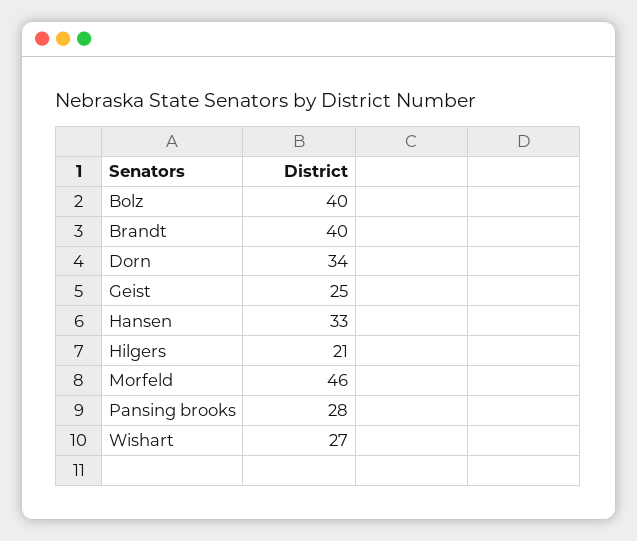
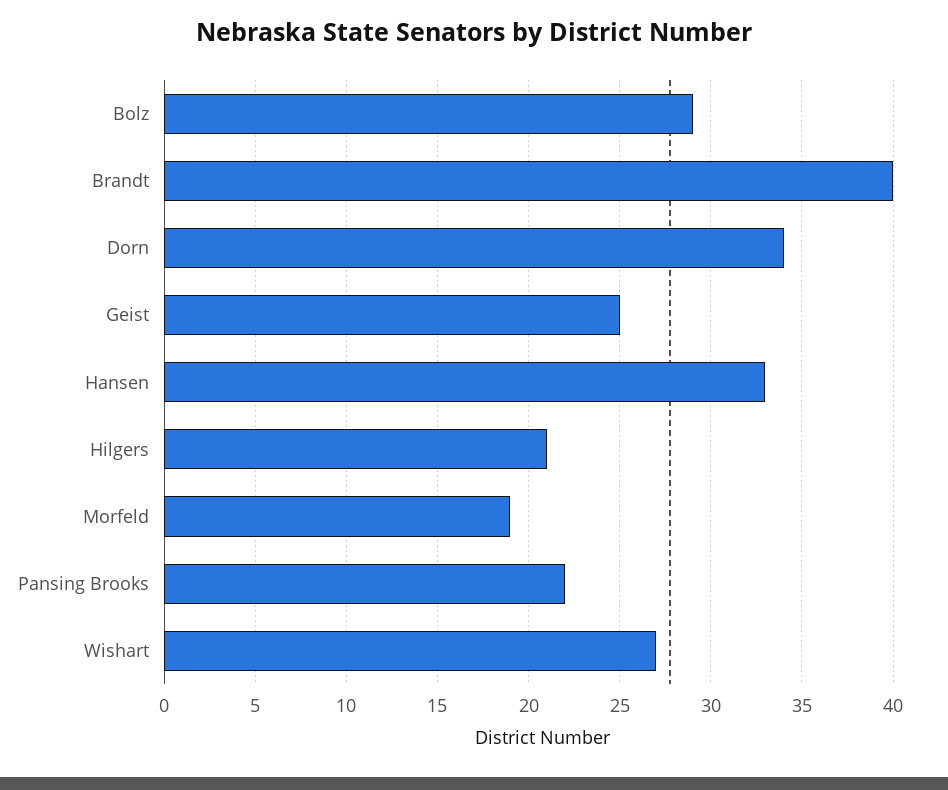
  {
-   "Bolz": 40,
+   "Bolz": 29,
    "Brandt": 40,
    "Dorn": 34,
    "Geist": 25,
    "Hansen": 33,
    "Hilgers": 21,
-   "Morfeld": 46,
+   "Morfeld": 19,
-   "Pansing brooks": 28,
+   "Pansing brooks": 22,
    "Wishart": 27
  }

